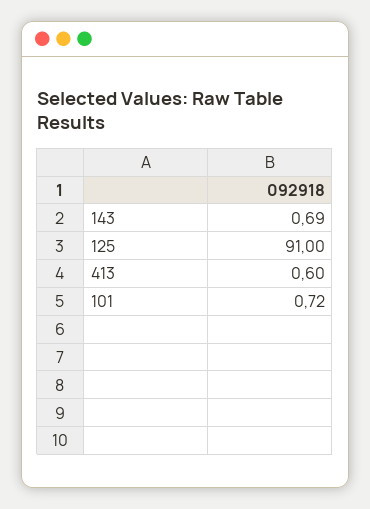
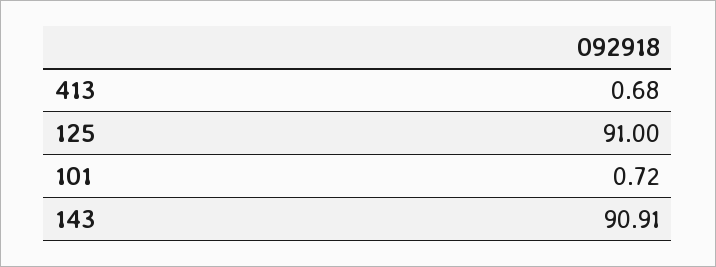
  {
-   "143": 0.69,
+   "143": 90.91,
    "125": 91,
-   "413": 0.6,
+   "413": 0.68,
    "101": 0.72
  }

